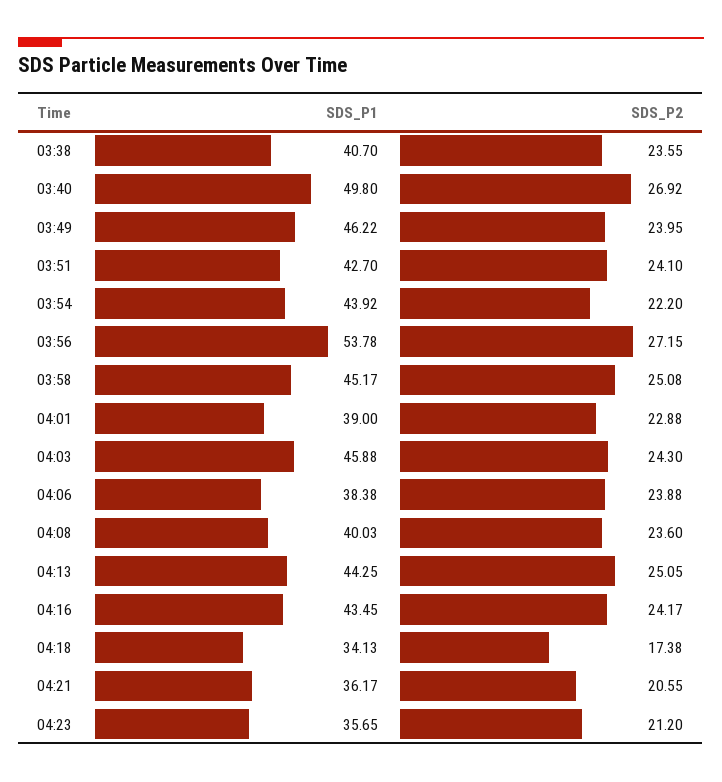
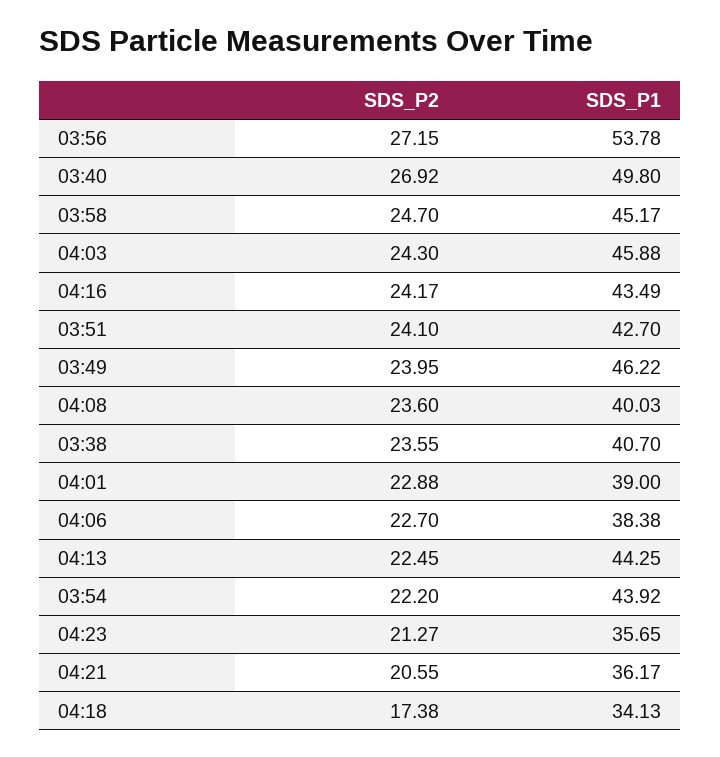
  {
    "SDS_P1": {
      "03:38": 40.7,
      "03:40": 49.8,
      "03:49": 46.22,
      "03:51": 42.7,
      "03:54": 43.92,
      "03:56": 53.78,
      "03:58": 45.17,
      "04:01": 39,
      "04:03": 45.88,
      "04:06": 38.38,
      "04:08": 40.03,
      "04:13": 44.25,
-     "04:16": 43.45,
+     "04:16": 43.49,
      "04:18": 34.13,
      "04:21": 36.17,
      "04:23": 35.65
    },
    "SDS_P2": {
      "03:38": 23.55,
      "03:40": 26.92,
      "03:49": 23.95,
      "03:51": 24.1,
      "03:54": 22.2,
      "03:56": 27.15,
-     "03:58": 25.08,
+     "03:58": 24.7,
      "04:01": 22.88,
      "04:03": 24.3,
-     "04:06": 23.88,
+     "04:06": 22.7,
      "04:08": 23.6,
-     "04:13": 25.05,
+     "04:13": 22.45,
      "04:16": 24.17,
      "04:18": 17.38,
      "04:21": 20.55,
-     "04:23": 21.2
+     "04:23": 21.27
    }
  }

